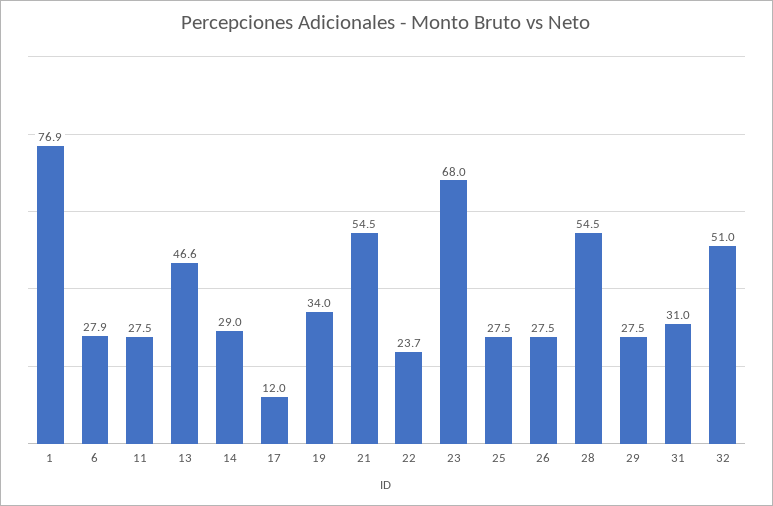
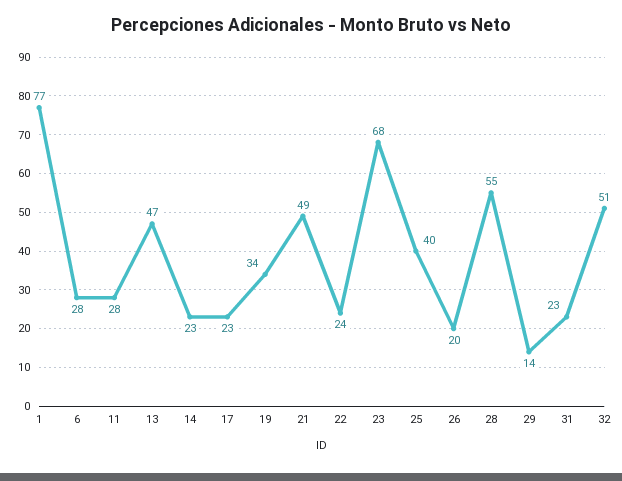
  {
    "1": 76.9,
    "6": 27.9,
    "11": 27.5,
    "13": 46.6,
-   "14": 29,
+   "14": 23,
-   "17": 12,
+   "17": 23,
    "19": 34,
-   "21": 54.5,
+   "21": 49,
    "22": 23.7,
    "23": 68,
-   "25": 27.5,
+   "25": 40,
-   "26": 27.5,
+   "26": 20,
    "28": 54.5,
-   "29": 27.5,
+   "29": 14,
-   "31": 31,
+   "31": 23,
    "32": 51
  }

